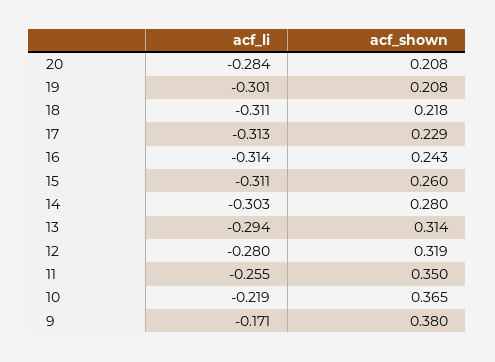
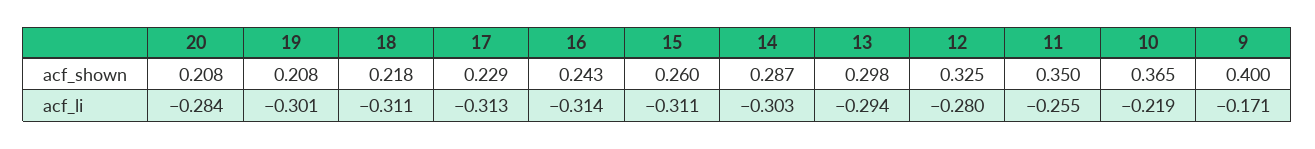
  {
    "acf_li": {
      "20": -0.284,
      "19": -0.301,
      "18": -0.311,
      "17": -0.313,
      "16": -0.314,
      "15": -0.311,
      "14": -0.303,
      "13": -0.294,
      "12": -0.28,
      "11": -0.255,
      "10": -0.219,
      "9": -0.171
    },
    "acf_shown": {
      "20": 0.208,
      "19": 0.208,
      "18": 0.218,
      "17": 0.229,
      "16": 0.243,
      "15": 0.26,
-     "14": 0.28,
+     "14": 0.287,
-     "13": 0.314,
+     "13": 0.298,
-     "12": 0.319,
+     "12": 0.325,
      "11": 0.35,
      "10": 0.365,
-     "9": 0.38
+     "9": 0.4
    }
  }

